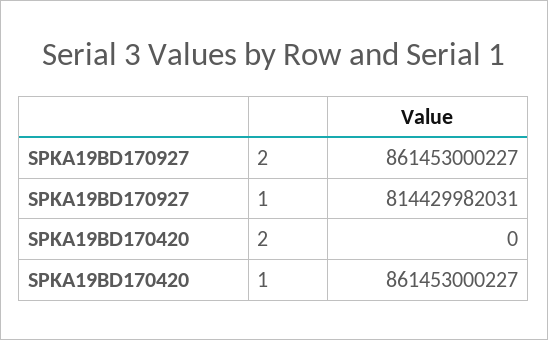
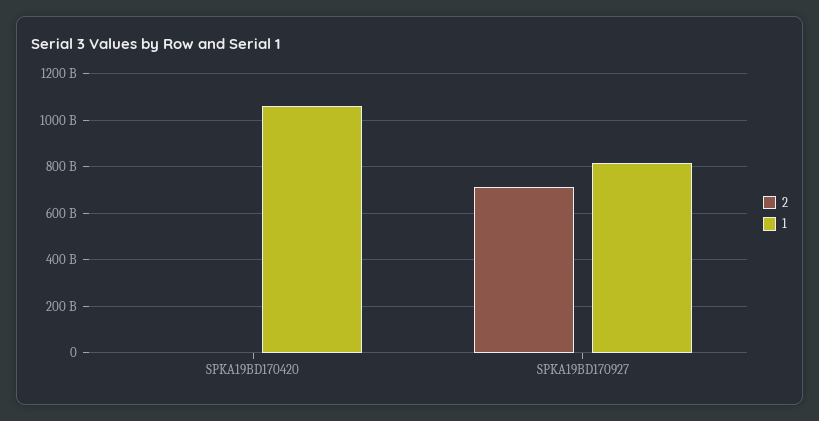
  {
    "2": {
-     "SPKA19BD170927": 861453000227,
+     "SPKA19BD170927": 700000000000,
      "SPKA19BD170420": 0
    },
    "1": {
      "SPKA19BD170927": 814429982031,
-     "SPKA19BD170420": 861453000227
+     "SPKA19BD170420": 1050000000000
    }
  }

